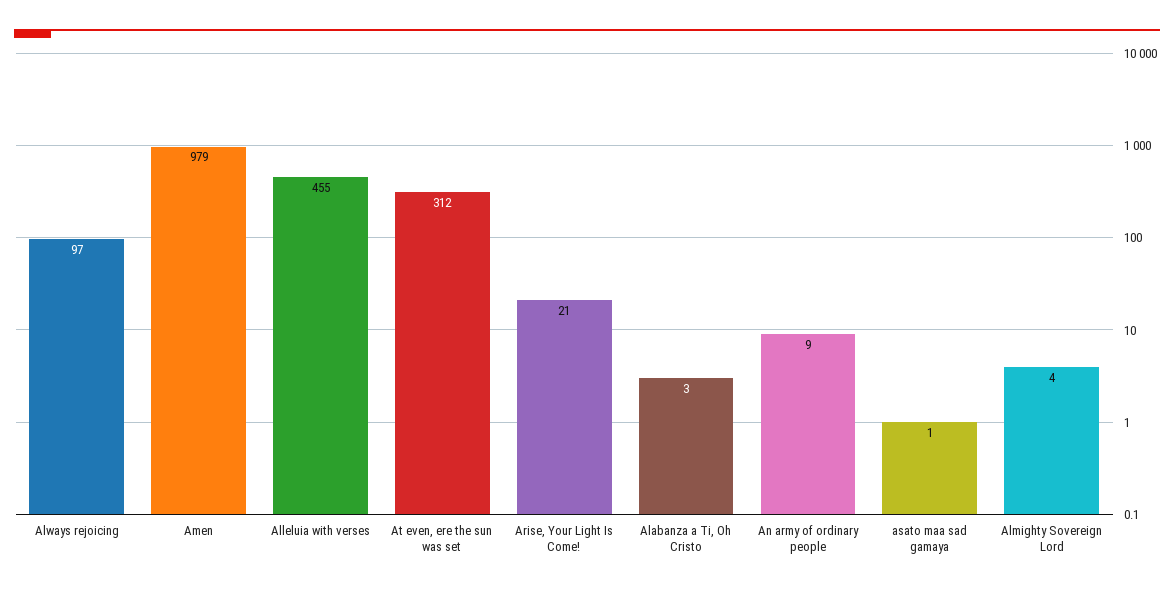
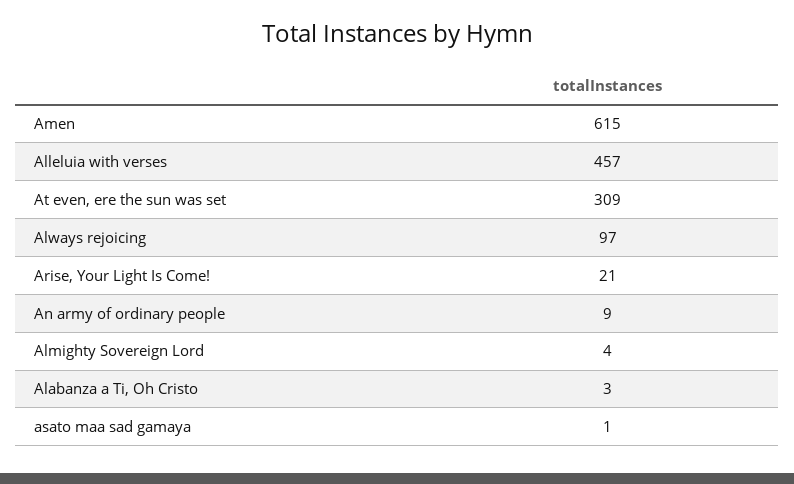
  {
    "Always rejoicing": 97,
-   "Amen": 979,
+   "Amen": 615,
-   "Alleluia with verses": 455,
+   "Alleluia with verses": 457,
-   "At even, ere the sun was set": 312,
+   "At even, ere the sun was set": 309,
    "Arise, Your Light Is Come!": 21,
    "Alabanza a Ti, Oh Cristo": 3,
    "An army of ordinary people": 9,
    "asato maa sad gamaya": 1,
    "Almighty Sovereign Lord": 4
  }

